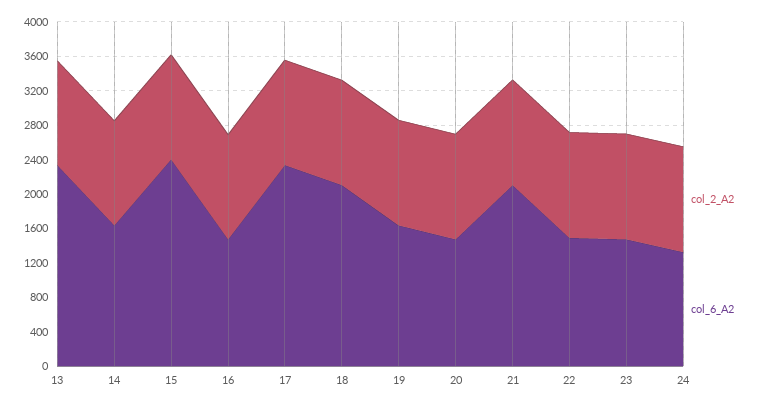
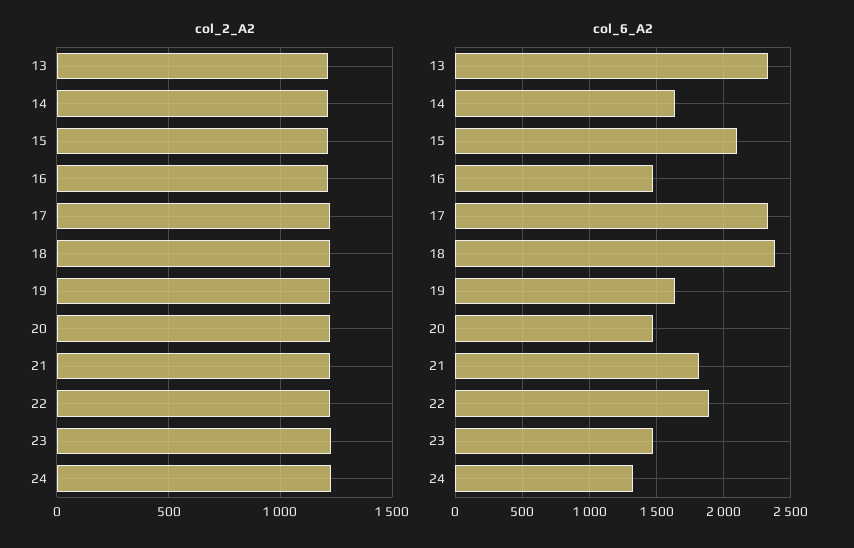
  {
    "col_2_A2": {
      "13": 1200,
      "14": 1200,
      "15": 1200,
      "16": 1200,
      "17": 1200,
      "18": 1200,
      "19": 1200,
      "20": 1200,
      "21": 1200,
      "22": 1200,
      "23": 1250,
      "24": 1250
    },
    "col_6_A2": {
      "13": 2350,
      "14": 1650,
-     "15": 2400,
+     "15": 2100,
      "16": 1450,
      "17": 2350,
-     "18": 2100,
+     "18": 2400,
      "19": 1650,
      "20": 1450,
-     "21": 2100,
+     "21": 1800,
-     "22": 1500,
+     "22": 1900,
      "23": 1450,
      "24": 1350
    }
  }

